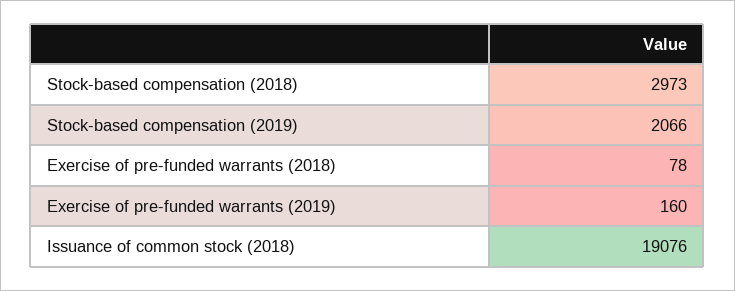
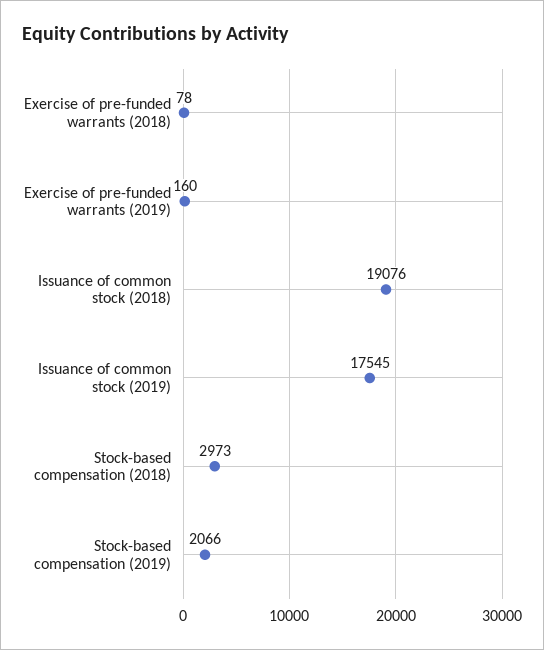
  {
    "Stock-based compensation (2018)": 2973,
    "Stock-based compensation (2019)": 2066,
    "Exercise of pre-funded warrants (2018)": 78,
    "Exercise of pre-funded warrants (2019)": 160,
-   "Issuance of common stock (2018)": 19076
+   "Issuance of common stock (2018)": 19076,
+   "Issuance of common stock (2019)": 17545
  }

